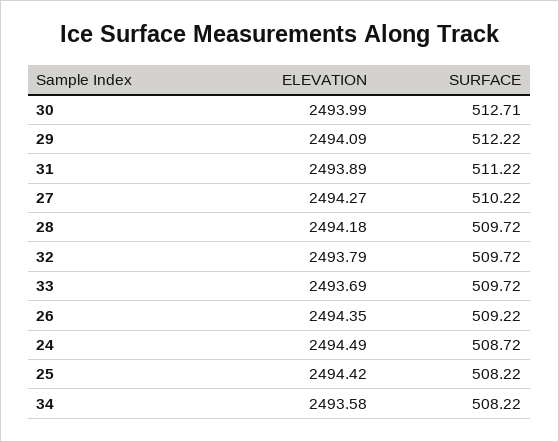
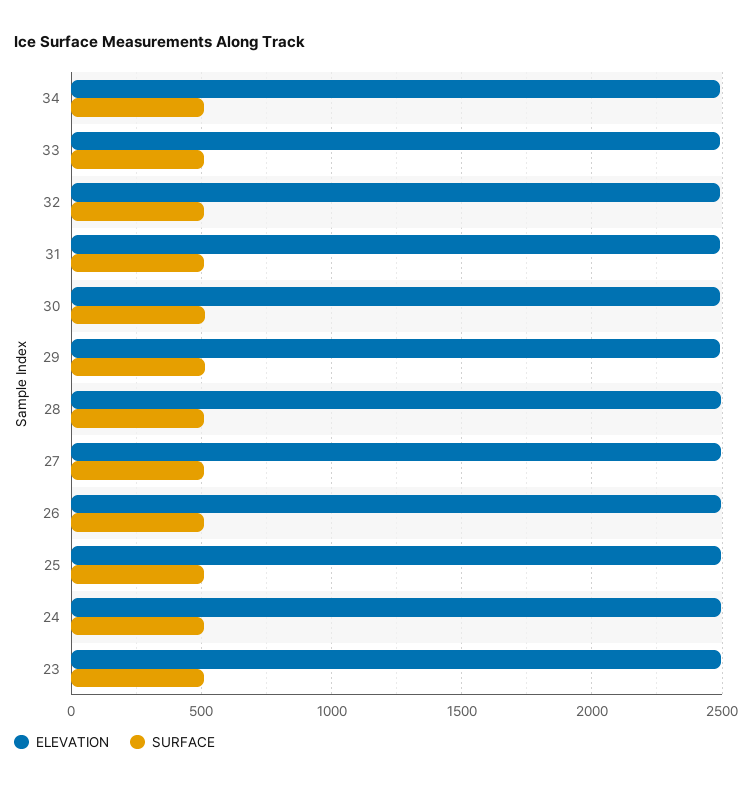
  {
    "ELEVATION": {
      "30": 2493.99,
      "29": 2494.09,
      "31": 2493.89,
      "27": 2494.27,
      "28": 2494.18,
      "32": 2493.79,
      "33": 2493.69,
      "26": 2494.35,
      "24": 2494.49,
      "25": 2494.42,
-     "34": 2493.58
+     "34": 2493.58,
+     "23": 2500
    },
    "SURFACE": {
      "30": 512.71,
      "29": 512.22,
      "31": 511.22,
      "27": 510.22,
      "28": 509.72,
      "32": 509.72,
      "33": 509.72,
      "26": 509.22,
      "24": 508.72,
      "25": 508.22,
-     "34": 508.22
+     "34": 508.22,
+     "23": 500
    }
  }

